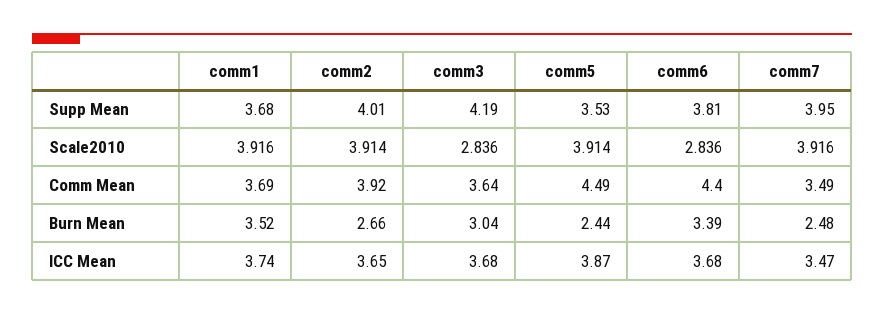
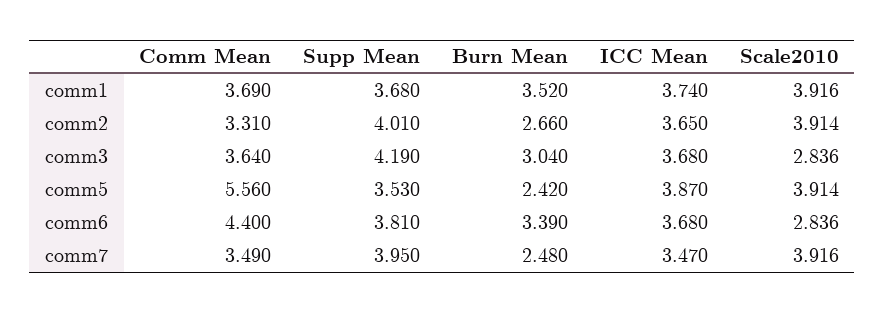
  {
    "comm1": {
      "Supp Mean": 3.68,
      "Scale2010": 3.916,
      "Comm Mean": 3.69,
      "Burn Mean": 3.52,
      "ICC Mean": 3.74
    },
    "comm2": {
      "Supp Mean": 4.01,
      "Scale2010": 3.914,
-     "Comm Mean": 3.92,
+     "Comm Mean": 3.31,
      "Burn Mean": 2.66,
      "ICC Mean": 3.65
    },
    "comm3": {
      "Supp Mean": 4.19,
      "Scale2010": 2.836,
      "Comm Mean": 3.64,
      "Burn Mean": 3.04,
      "ICC Mean": 3.68
    },
    "comm5": {
      "Supp Mean": 3.53,
      "Scale2010": 3.914,
-     "Comm Mean": 4.49,
+     "Comm Mean": 5.56,
-     "Burn Mean": 2.44,
+     "Burn Mean": 2.42,
      "ICC Mean": 3.87
    },
    "comm6": {
      "Supp Mean": 3.81,
      "Scale2010": 2.836,
      "Comm Mean": 4.4,
      "Burn Mean": 3.39,
      "ICC Mean": 3.68
    },
    "comm7": {
      "Supp Mean": 3.95,
      "Scale2010": 3.916,
      "Comm Mean": 3.49,
      "Burn Mean": 2.48,
      "ICC Mean": 3.47
    }
  }

